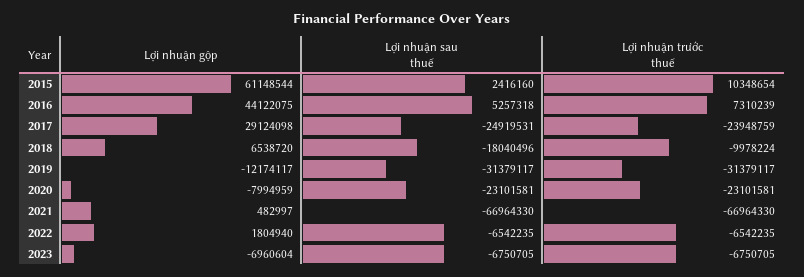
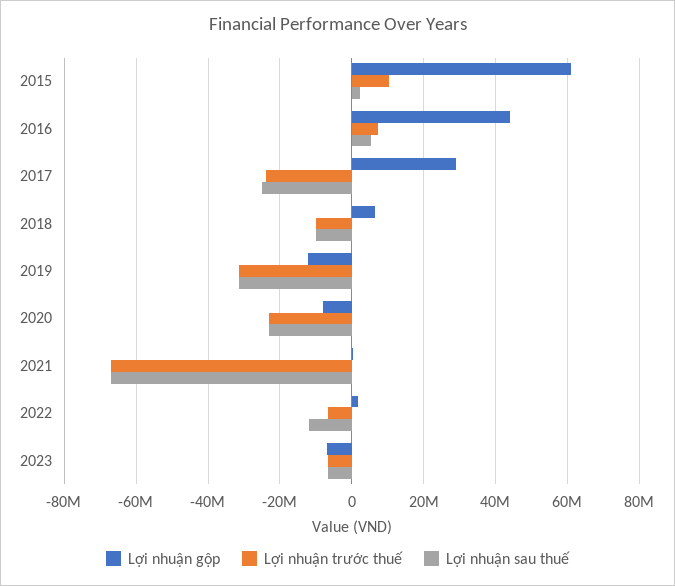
  {
    "Lợi nhuận gộp": {
      "2015": 61148544,
      "2016": 44122075,
      "2017": 29124098,
      "2018": 6538720,
      "2019": -12174117,
      "2020": -7994959,
      "2021": 482997,
      "2022": 1804940,
      "2023": -6960604
    },
    "Lợi nhuận sau thuế": {
      "2015": 2416160,
      "2016": 5257318,
      "2017": -24919531,
-     "2018": -18040496,
+     "2018": -10000000,
      "2019": -31379117,
      "2020": -23101581,
      "2021": -66964330,
-     "2022": -6542235,
+     "2022": -12000000,
      "2023": -6750705
    },
    "Lợi nhuận trước thuế": {
      "2015": 10348654,
      "2016": 7310239,
      "2017": -23948759,
      "2018": -9978224,
      "2019": -31379117,
      "2020": -23101581,
      "2021": -66964330,
      "2022": -6542235,
      "2023": -6750705
    }
  }

